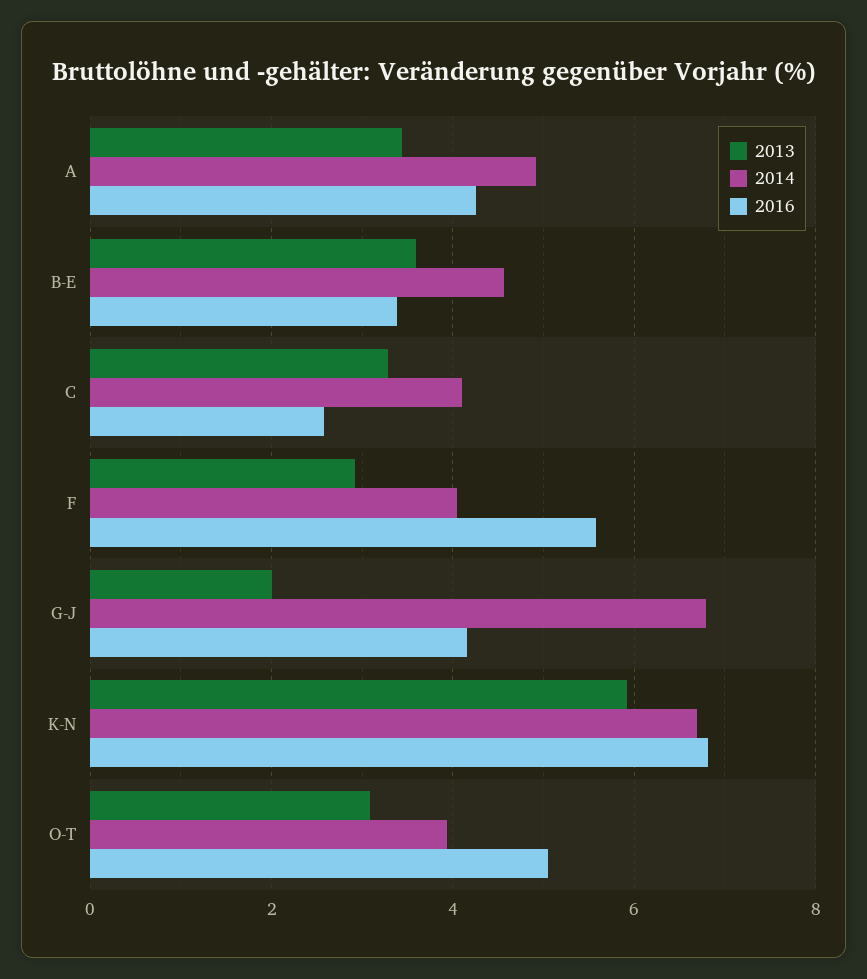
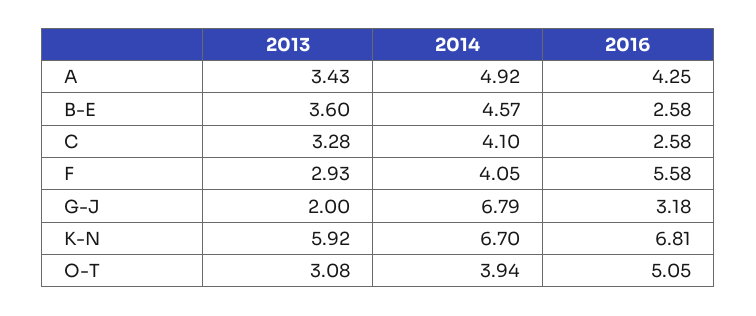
  {
    "2013": {
      "A": 3.43,
      "B-E": 3.6,
      "C": 3.28,
      "F": 2.93,
      "G-J": 2,
      "K-N": 5.92,
      "O-T": 3.08
    },
    "2014": {
      "A": 4.92,
      "B-E": 4.57,
      "C": 4.1,
      "F": 4.05,
      "G-J": 6.79,
      "K-N": 6.7,
      "O-T": 3.94
    },
    "2016": {
      "A": 4.25,
-     "B-E": 3.4,
+     "B-E": 2.58,
      "C": 2.58,
      "F": 5.58,
-     "G-J": 4.2,
+     "G-J": 3.18,
      "K-N": 6.81,
      "O-T": 5.05
    }
  }

